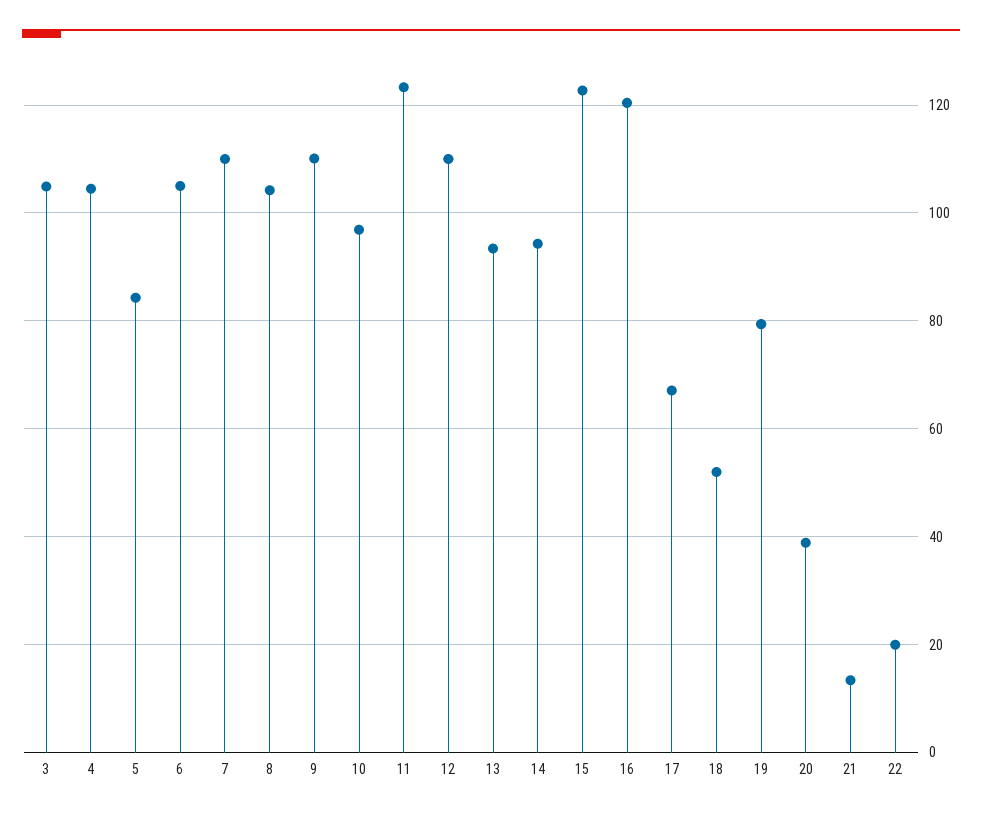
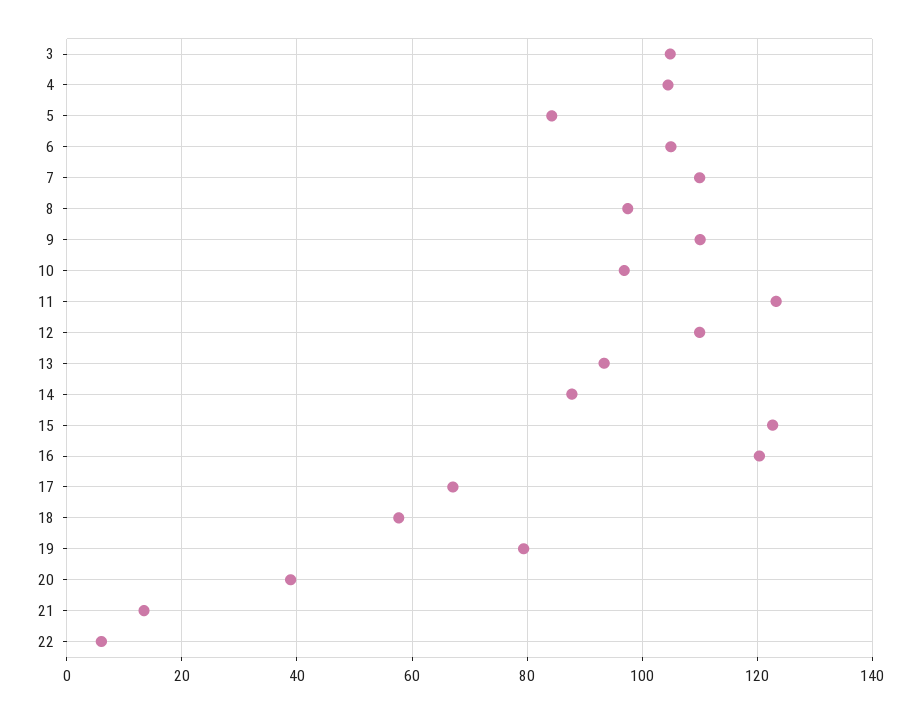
  {
    "3": 104,
    "4": 104,
    "5": 84,
    "6": 106,
    "7": 110,
-   "8": 104,
+   "8": 98,
    "9": 110,
    "10": 96,
    "11": 124,
    "12": 110,
    "13": 94,
-   "14": 94,
+   "14": 88,
    "15": 122,
    "16": 120,
    "17": 68,
-   "18": 52,
+   "18": 58,
    "19": 80,
    "20": 38,
    "21": 14,
-   "22": 20
+   "22": 6
  }

